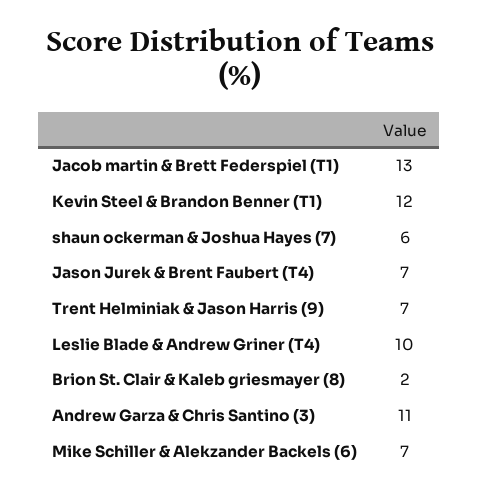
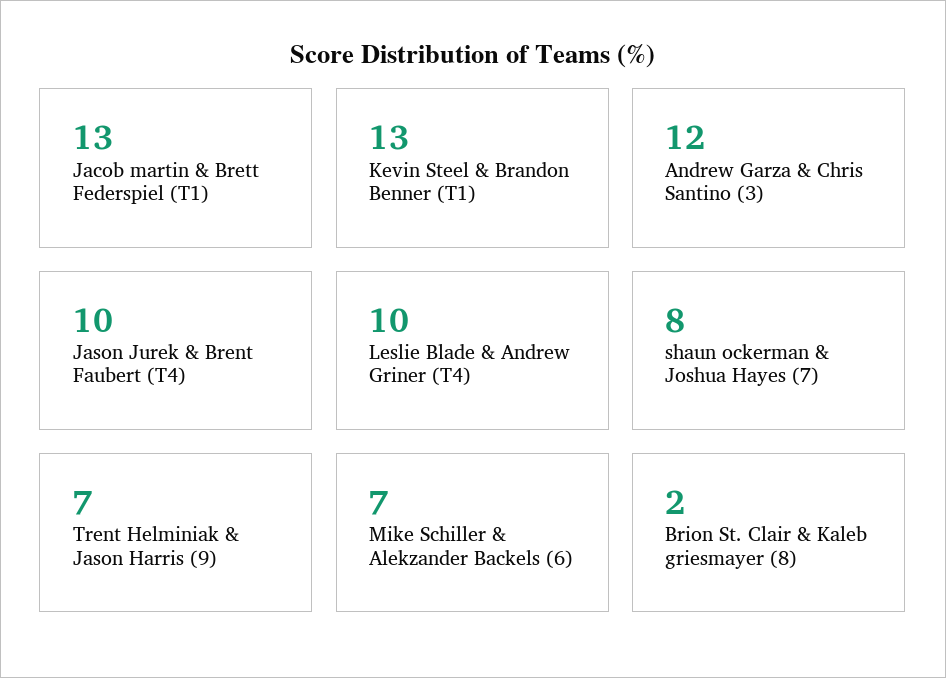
  {
    "Jacob martin & Brett Federspiel (T1)": 13,
-   "Kevin Steel & Brandon Benner (T1)": 12,
+   "Kevin Steel & Brandon Benner (T1)": 13,
-   "shaun ockerman & Joshua Hayes (7)": 6,
+   "shaun ockerman & Joshua Hayes (7)": 8,
-   "Jason Jurek & Brent Faubert (T4)": 7,
+   "Jason Jurek & Brent Faubert (T4)": 10,
    "Trent Helminiak & Jason Harris (9)": 7,
    "Leslie Blade & Andrew Griner (T4)": 10,
    "Brion St. Clair & Kaleb griesmayer (8)": 2,
-   "Andrew Garza & Chris Santino (3)": 11,
+   "Andrew Garza & Chris Santino (3)": 12,
    "Mike Schiller & Alekzander Backels (6)": 7
  }

